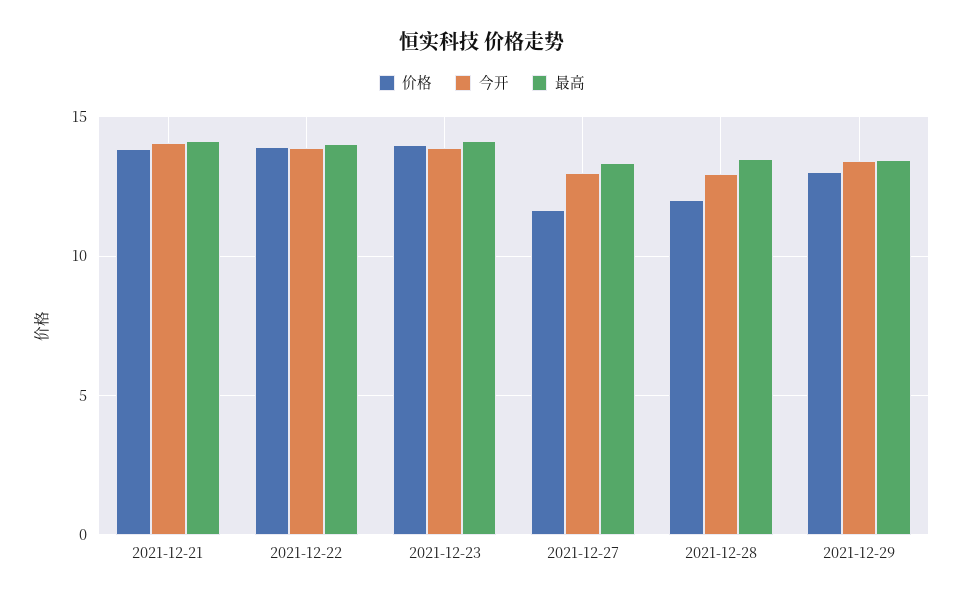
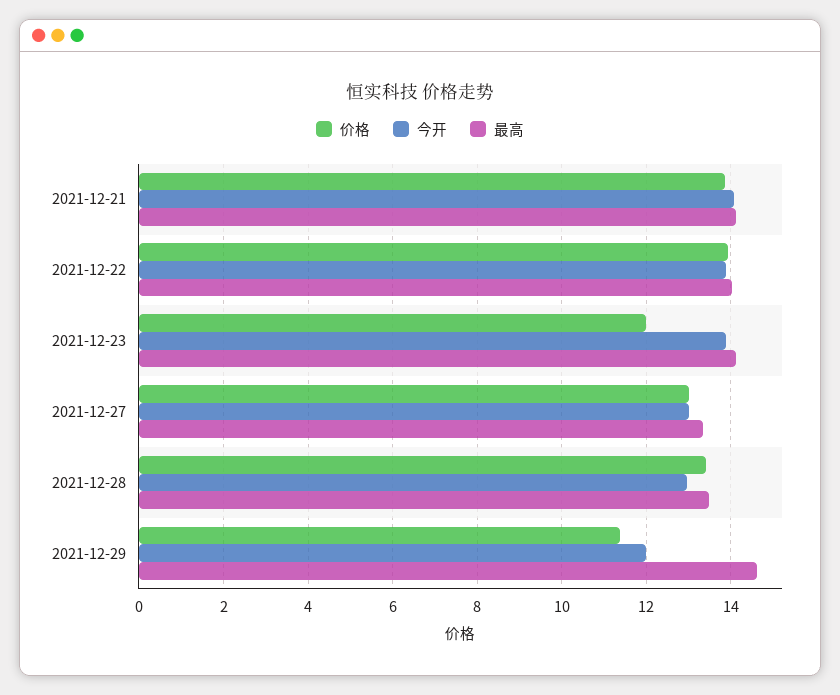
  {
    "价格": {
      "2021-12-21": 13.8,
      "2021-12-22": 14,
-     "2021-12-23": 14,
+     "2021-12-23": 12,
-     "2021-12-27": 11.5,
+     "2021-12-27": 13,
-     "2021-12-28": 12,
+     "2021-12-28": 13.4,
-     "2021-12-29": 13
+     "2021-12-29": 11.4
    },
    "今开": {
      "2021-12-21": 14,
      "2021-12-22": 13.8,
      "2021-12-23": 13.8,
      "2021-12-27": 13,
      "2021-12-28": 13,
-     "2021-12-29": 13.5
+     "2021-12-29": 12
    },
    "最高": {
      "2021-12-21": 14.2,
      "2021-12-22": 14,
      "2021-12-23": 14.2,
      "2021-12-27": 13.4,
      "2021-12-28": 13.4,
-     "2021-12-29": 13.5
+     "2021-12-29": 14.6
    }
  }

